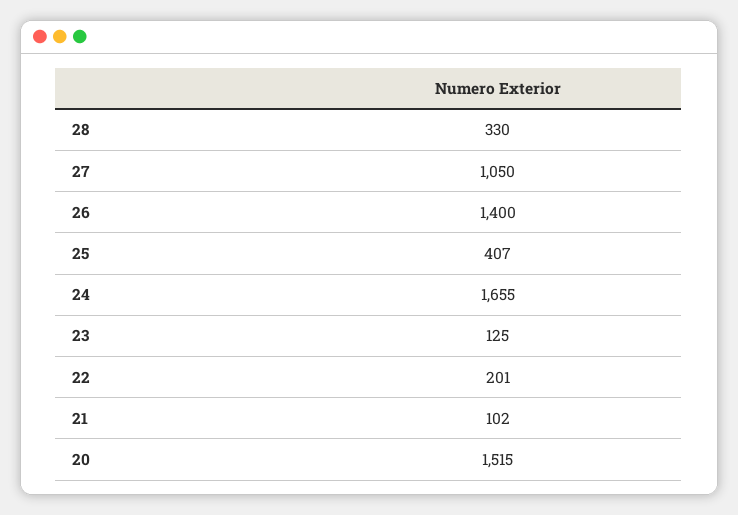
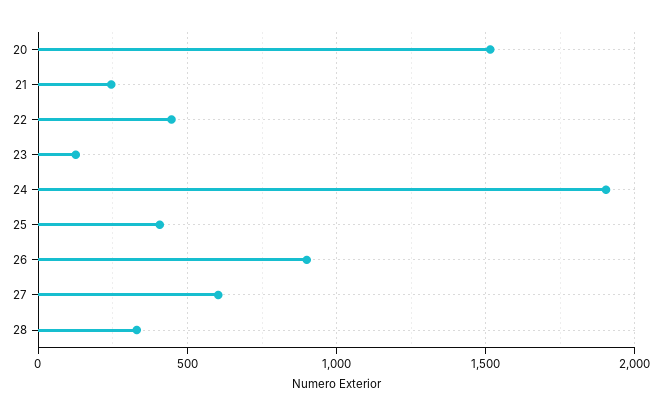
  {
    "28": 330,
-   "27": 1050,
+   "27": 600,
-   "26": 1400,
+   "26": 900,
    "25": 407,
-   "24": 1655,
+   "24": 1900,
    "23": 125,
-   "22": 201,
+   "22": 450,
-   "21": 102,
+   "21": 250,
    "20": 1515
  }

